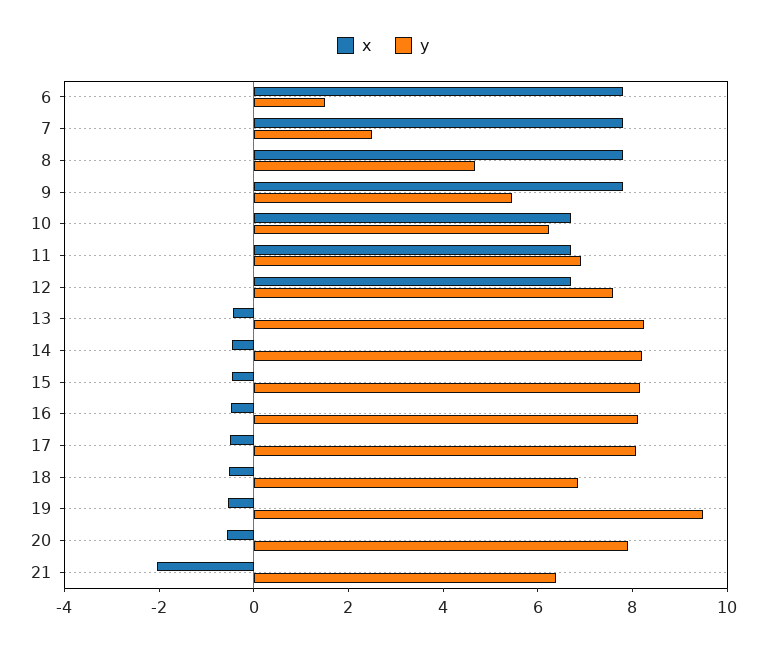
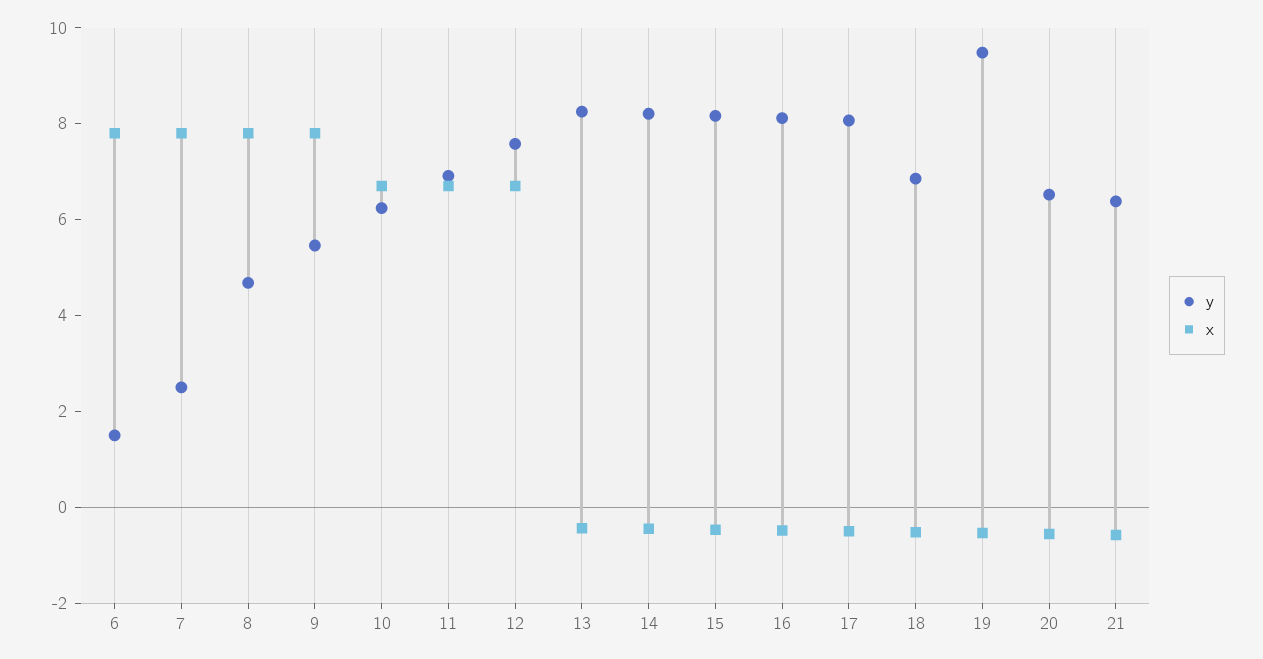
  {
    "x": {
      "6": 8,
      "7": 8,
      "8": 8,
      "9": 8,
      "10": 6.5,
      "11": 6.5,
      "12": 6.5,
      "13": -0.5,
      "14": -0.5,
      "15": -0.5,
      "16": -0.5,
      "17": -0.5,
      "18": -0.5,
      "19": -0.5,
      "20": -0.5,
-     "21": -2
+     "21": -0.5
    },
    "y": {
      "6": 1.5,
      "7": 2.5,
      "8": 4.5,
      "9": 5.5,
      "10": 6,
      "11": 7,
      "12": 7.5,
      "13": 8.5,
      "14": 8,
      "15": 8,
      "16": 8,
      "17": 8,
      "18": 7,
      "19": 9.5,
-     "20": 8,
+     "20": 6.5,
      "21": 6.5
    }
  }

